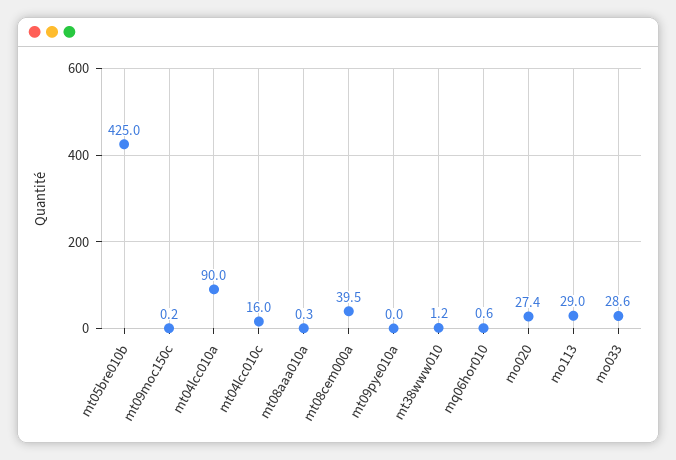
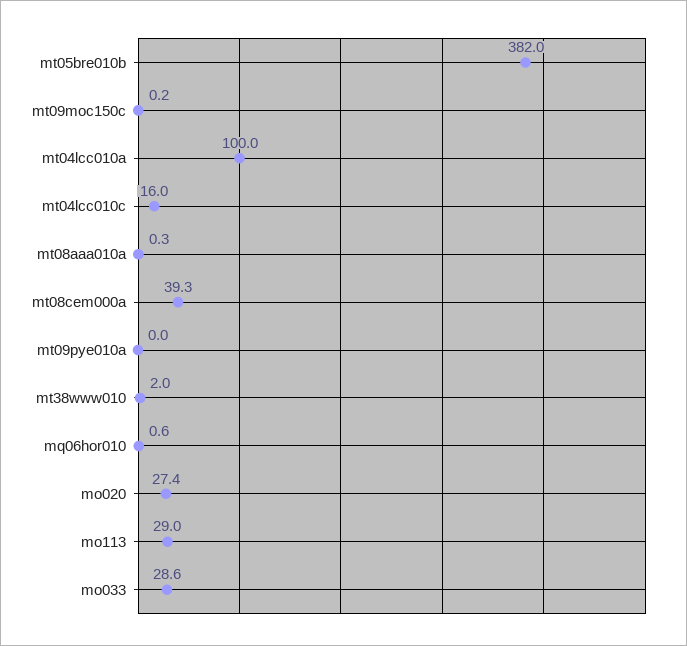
  {
-   "mt05bre010b": 425,
+   "mt05bre010b": 382,
    "mt09moc150c": 0.2,
-   "mt04lcc010a": 90,
+   "mt04lcc010a": 100,
    "mt04lcc010c": 16,
    "mt08aaa010a": 0.3,
-   "mt08cem000a": 39.5,
+   "mt08cem000a": 39.3,
    "mt09pye010a": 0,
-   "mt38www010": 1.2,
+   "mt38www010": 2,
    "mq06hor010": 0.6,
    "mo020": 27.4,
    "mo113": 29,
    "mo033": 28.6
  }

